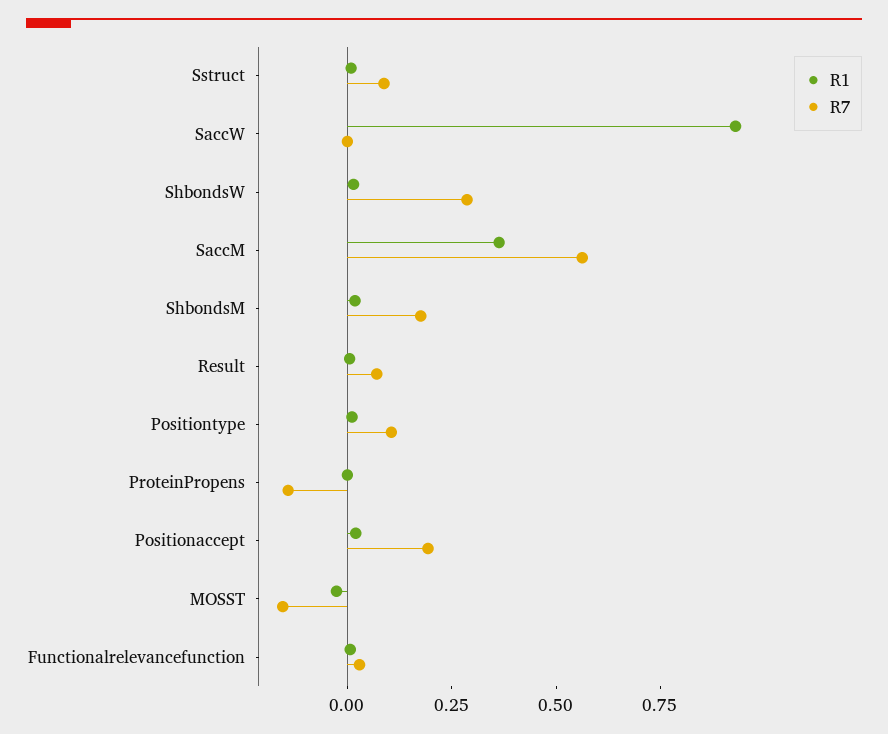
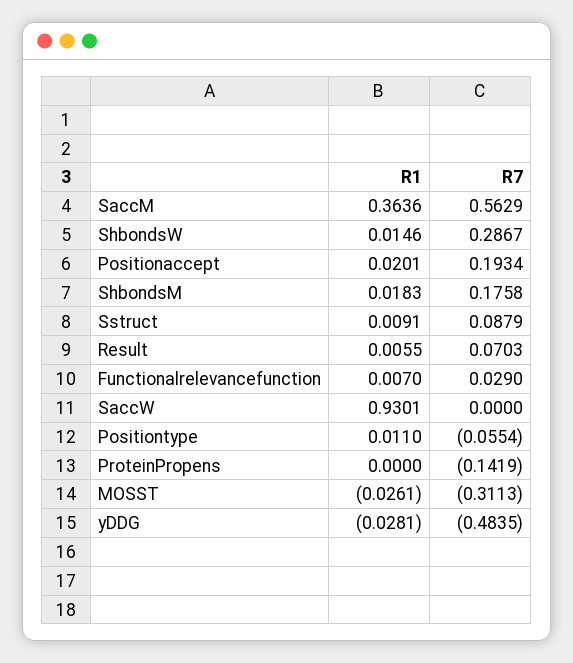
  {
    "R1": {
      "Sstruct": 0.0091,
      "SaccW": 0.9301,
      "ShbondsW": 0.0146,
      "SaccM": 0.3636,
      "ShbondsM": 0.0183,
      "Result": 0.0055,
      "Positiontype": 0.011,
      "ProteinPropens": 0,
      "Positionaccept": 0.0201,
      "MOSST": -0.0261,
-     "Functionalrelevancefunction": 0.007
+     "Functionalrelevancefunction": 0.007,
+     "yDDG": -0.0281
    },
    "R7": {
      "Sstruct": 0.0879,
      "SaccW": 0,
      "ShbondsW": 0.2867,
      "SaccM": 0.5629,
      "ShbondsM": 0.1758,
      "Result": 0.0703,
-     "Positiontype": 0.1,
+     "Positiontype": -0.0554,
      "ProteinPropens": -0.1419,
      "Positionaccept": 0.1934,
-     "MOSST": -0.15,
+     "MOSST": -0.3113,
-     "Functionalrelevancefunction": 0.029
+     "Functionalrelevancefunction": 0.029,
+     "yDDG": -0.4835
    }
  }

